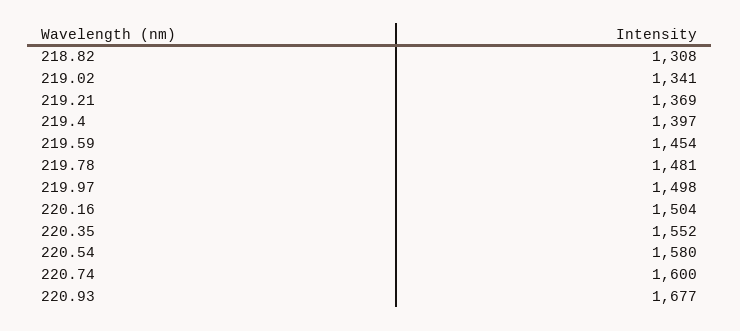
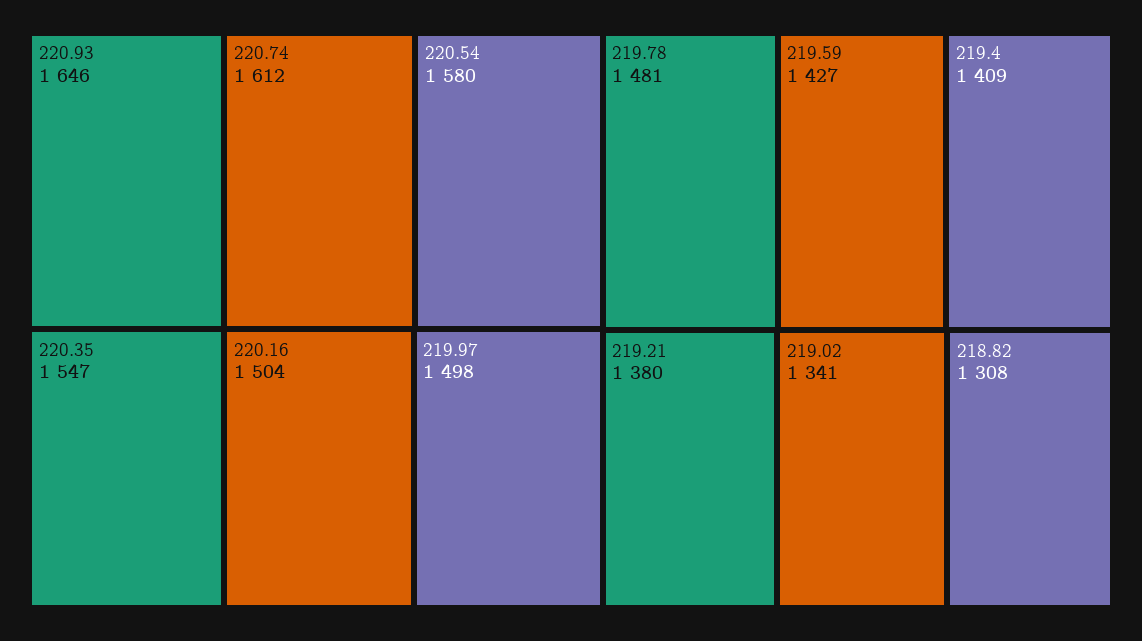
  {
    "218.82": 1308,
    "219.02": 1341,
-   "219.21": 1369,
+   "219.21": 1380,
-   "219.4": 1397,
+   "219.4": 1409,
-   "219.59": 1454,
+   "219.59": 1427,
    "219.78": 1481,
    "219.97": 1498,
    "220.16": 1504,
-   "220.35": 1552,
+   "220.35": 1547,
    "220.54": 1580,
-   "220.74": 1600,
+   "220.74": 1612,
-   "220.93": 1677
+   "220.93": 1646
  }

